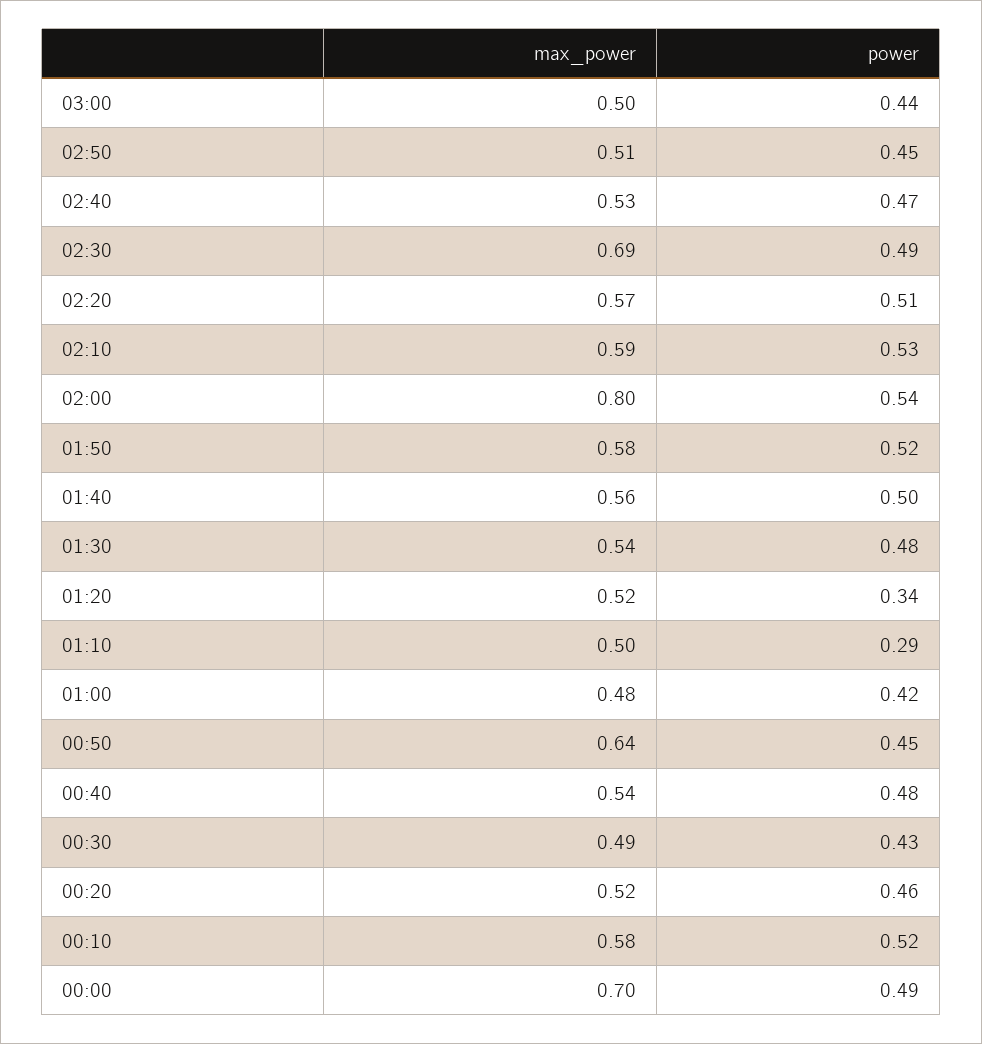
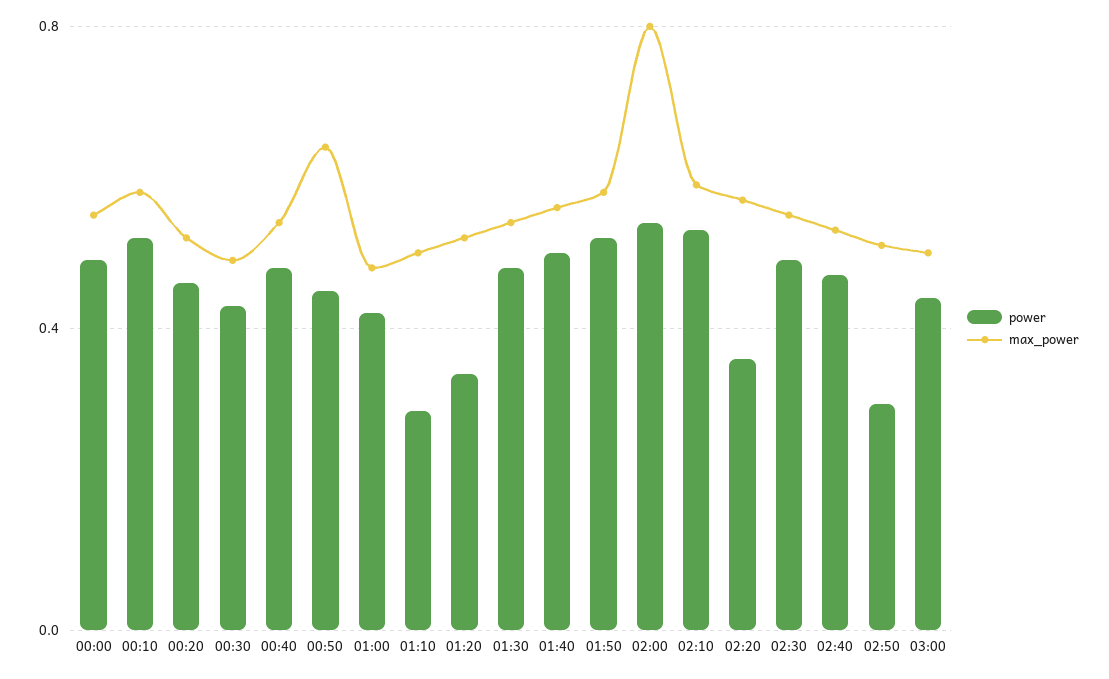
  {
    "max_power": {
      "03:00": 0.5,
      "02:50": 0.51,
      "02:40": 0.53,
-     "02:30": 0.69,
+     "02:30": 0.55,
      "02:20": 0.57,
      "02:10": 0.59,
      "02:00": 0.8,
      "01:50": 0.58,
      "01:40": 0.56,
      "01:30": 0.54,
      "01:20": 0.52,
      "01:10": 0.5,
      "01:00": 0.48,
      "00:50": 0.64,
      "00:40": 0.54,
      "00:30": 0.49,
      "00:20": 0.52,
      "00:10": 0.58,
-     "00:00": 0.7
+     "00:00": 0.55
    },
    "power": {
      "03:00": 0.44,
-     "02:50": 0.45,
+     "02:50": 0.3,
      "02:40": 0.47,
      "02:30": 0.49,
-     "02:20": 0.51,
+     "02:20": 0.35,
      "02:10": 0.53,
      "02:00": 0.54,
      "01:50": 0.52,
      "01:40": 0.5,
      "01:30": 0.48,
      "01:20": 0.34,
      "01:10": 0.29,
      "01:00": 0.42,
      "00:50": 0.45,
      "00:40": 0.48,
      "00:30": 0.43,
      "00:20": 0.46,
      "00:10": 0.52,
      "00:00": 0.49
    }
  }

